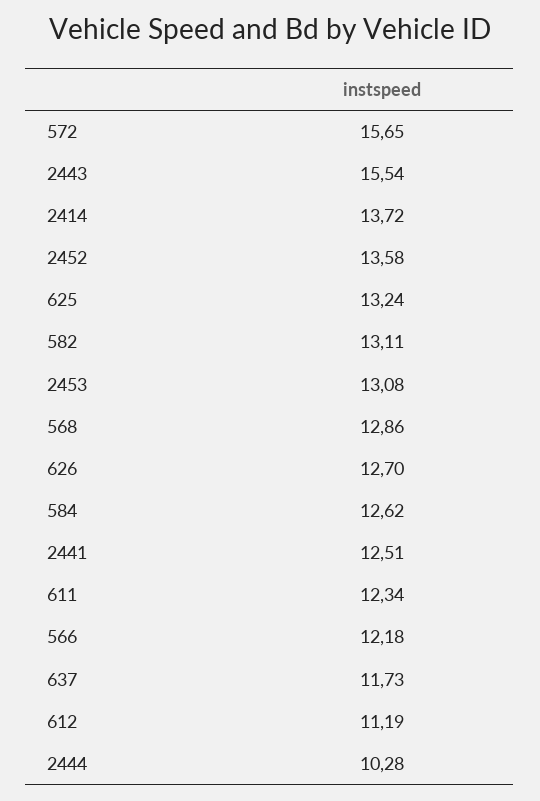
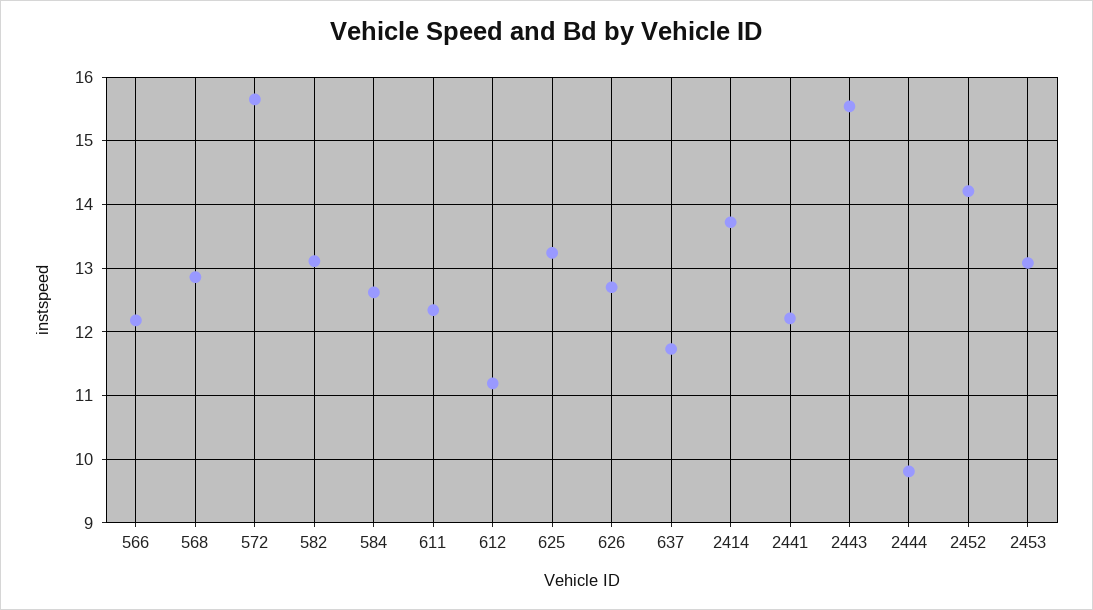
  {
    "572": 15.65,
    "2443": 15.54,
    "2414": 13.72,
-   "2452": 13.58,
+   "2452": 14.2,
    "625": 13.24,
    "582": 13.11,
    "2453": 13.08,
    "568": 12.86,
    "626": 12.7,
    "584": 12.62,
-   "2441": 12.51,
+   "2441": 12.2,
    "611": 12.34,
    "566": 12.18,
    "637": 11.73,
    "612": 11.19,
-   "2444": 10.28
+   "2444": 9.8
  }

